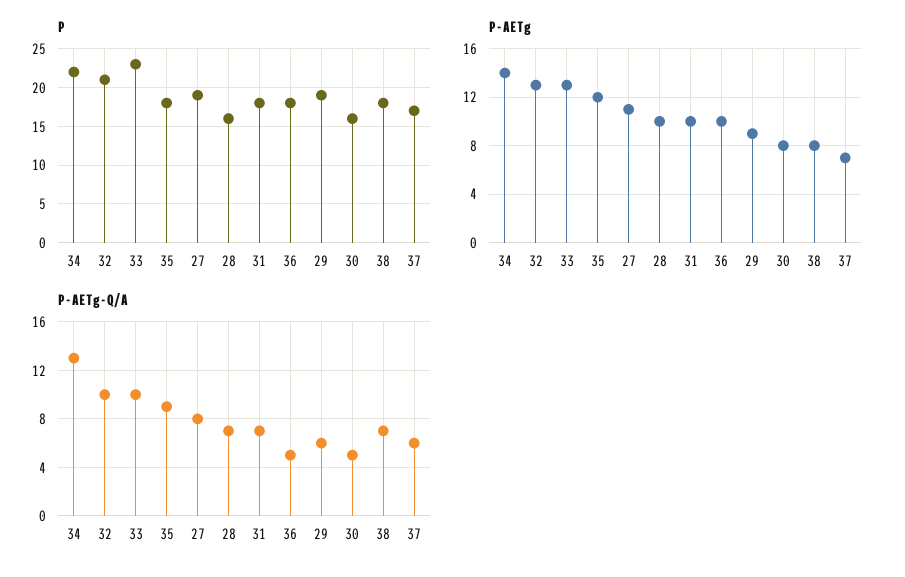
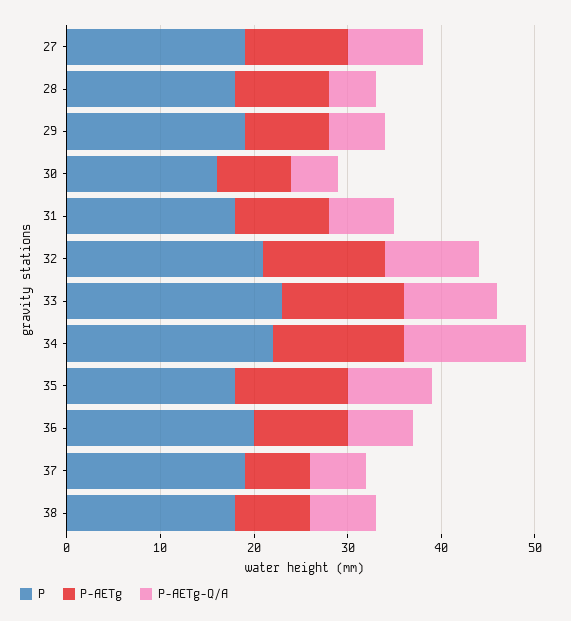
  {
    "P": {
      "34": 22,
      "32": 21,
      "33": 23,
      "35": 18,
      "27": 19,
-     "28": 16,
+     "28": 18,
      "31": 18,
-     "36": 18,
+     "36": 20,
      "29": 19,
      "30": 16,
      "38": 18,
-     "37": 17
+     "37": 19
    },
    "P-AETg": {
      "34": 14,
      "32": 13,
      "33": 13,
      "35": 12,
      "27": 11,
      "28": 10,
      "31": 10,
      "36": 10,
      "29": 9,
      "30": 8,
      "38": 8,
      "37": 7
    },
    "P-AETg-Q/A": {
      "34": 13,
      "32": 10,
      "33": 10,
      "35": 9,
      "27": 8,
-     "28": 7,
+     "28": 5,
      "31": 7,
-     "36": 5,
+     "36": 7,
      "29": 6,
      "30": 5,
      "38": 7,
      "37": 6
    }
  }

